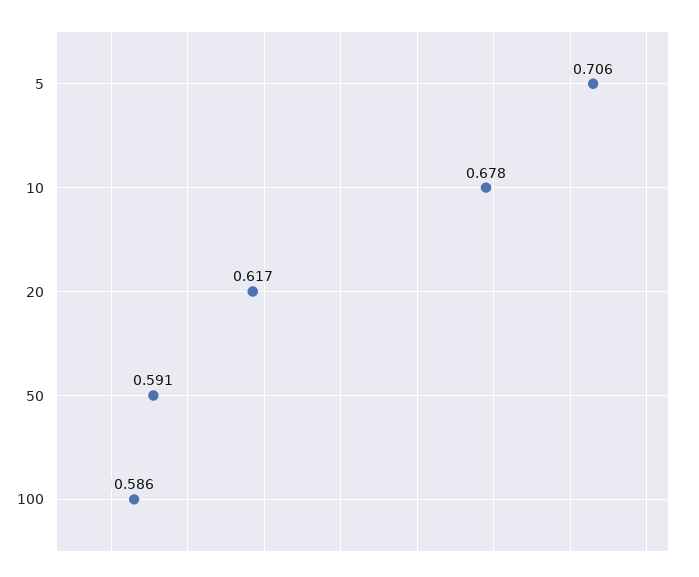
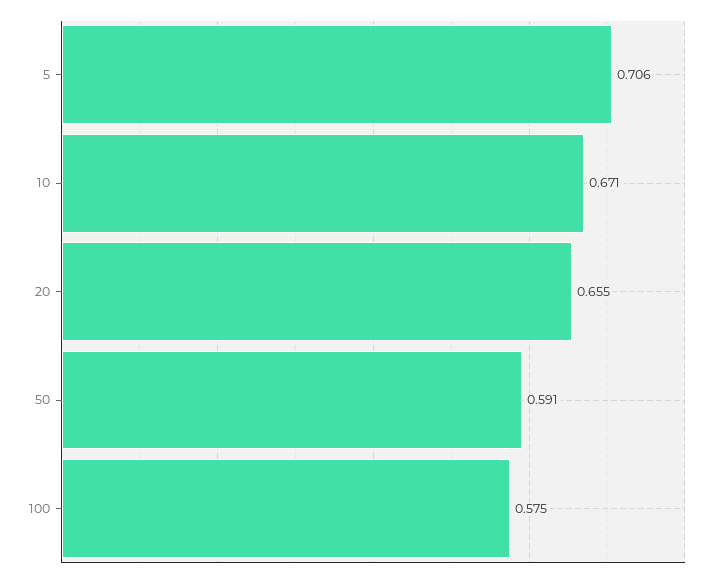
  {
    "5": 0.706,
-   "10": 0.678,
+   "10": 0.671,
-   "20": 0.617,
+   "20": 0.655,
    "50": 0.591,
-   "100": 0.586
+   "100": 0.575
  }

